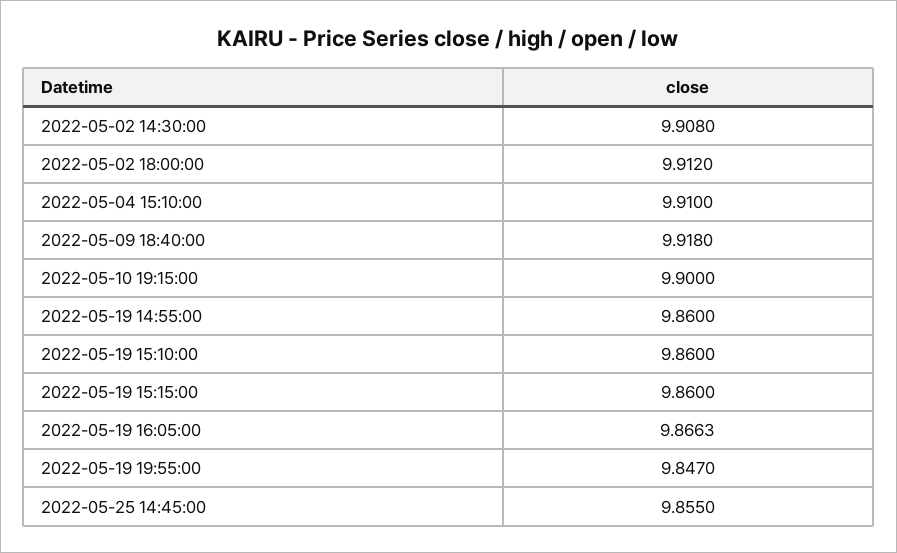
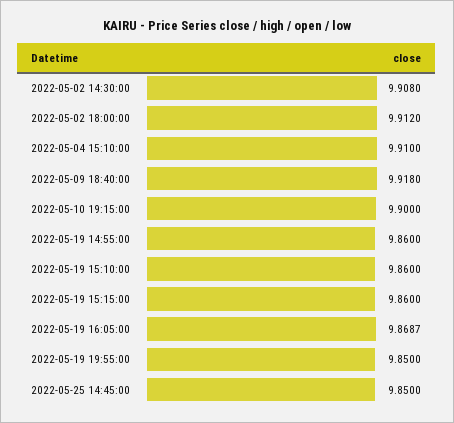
  {
    "2022-05-02 14:30:00": 9.908,
    "2022-05-02 18:00:00": 9.912,
    "2022-05-04 15:10:00": 9.91,
    "2022-05-09 18:40:00": 9.918,
    "2022-05-10 19:15:00": 9.9,
    "2022-05-19 14:55:00": 9.86,
    "2022-05-19 15:10:00": 9.86,
    "2022-05-19 15:15:00": 9.86,
-   "2022-05-19 16:05:00": 9.8663,
+   "2022-05-19 16:05:00": 9.8687,
-   "2022-05-19 19:55:00": 9.847,
+   "2022-05-19 19:55:00": 9.85,
-   "2022-05-25 14:45:00": 9.855
+   "2022-05-25 14:45:00": 9.85
  }

